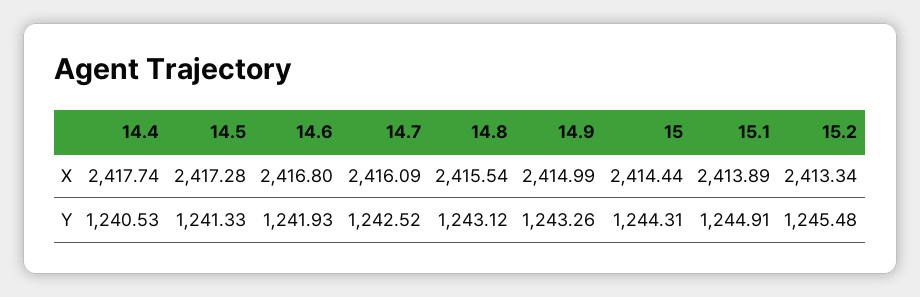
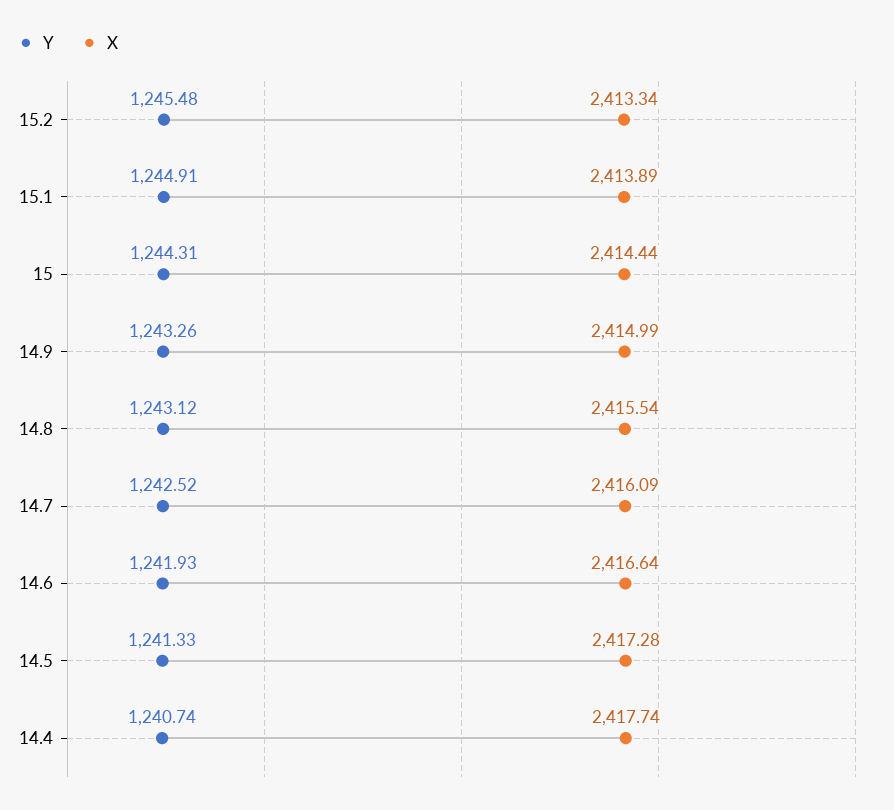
  {
    "X": {
      "14.4": 2417.74,
      "14.5": 2417.28,
-     "14.6": 2416.8,
+     "14.6": 2416.64,
      "14.7": 2416.09,
      "14.8": 2415.54,
      "14.9": 2414.99,
      "15": 2414.44,
      "15.1": 2413.89,
      "15.2": 2413.34
    },
    "Y": {
-     "14.4": 1240.53,
+     "14.4": 1240.74,
      "14.5": 1241.33,
      "14.6": 1241.93,
      "14.7": 1242.52,
      "14.8": 1243.12,
      "14.9": 1243.26,
      "15": 1244.31,
      "15.1": 1244.91,
      "15.2": 1245.48
    }
  }

